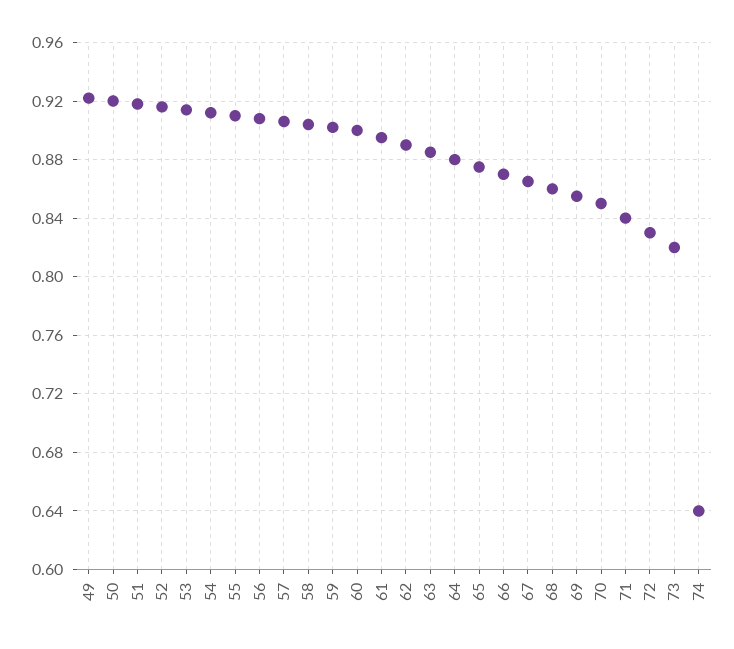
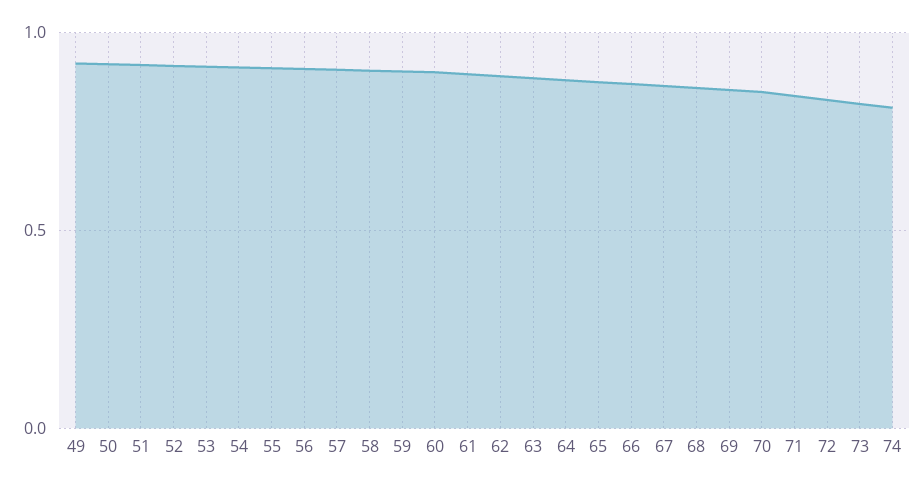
  {
    "49": 0.92,
    "50": 0.92,
    "51": 0.92,
    "52": 0.915,
    "53": 0.915,
    "54": 0.91,
    "55": 0.91,
    "56": 0.91,
    "57": 0.905,
    "58": 0.905,
    "59": 0.9,
    "60": 0.9,
    "61": 0.895,
    "62": 0.89,
    "63": 0.885,
    "64": 0.88,
    "65": 0.875,
    "66": 0.87,
    "67": 0.865,
    "68": 0.86,
    "69": 0.855,
    "70": 0.85,
    "71": 0.84,
    "72": 0.83,
    "73": 0.82,
-   "74": 0.64
+   "74": 0.8
  }

